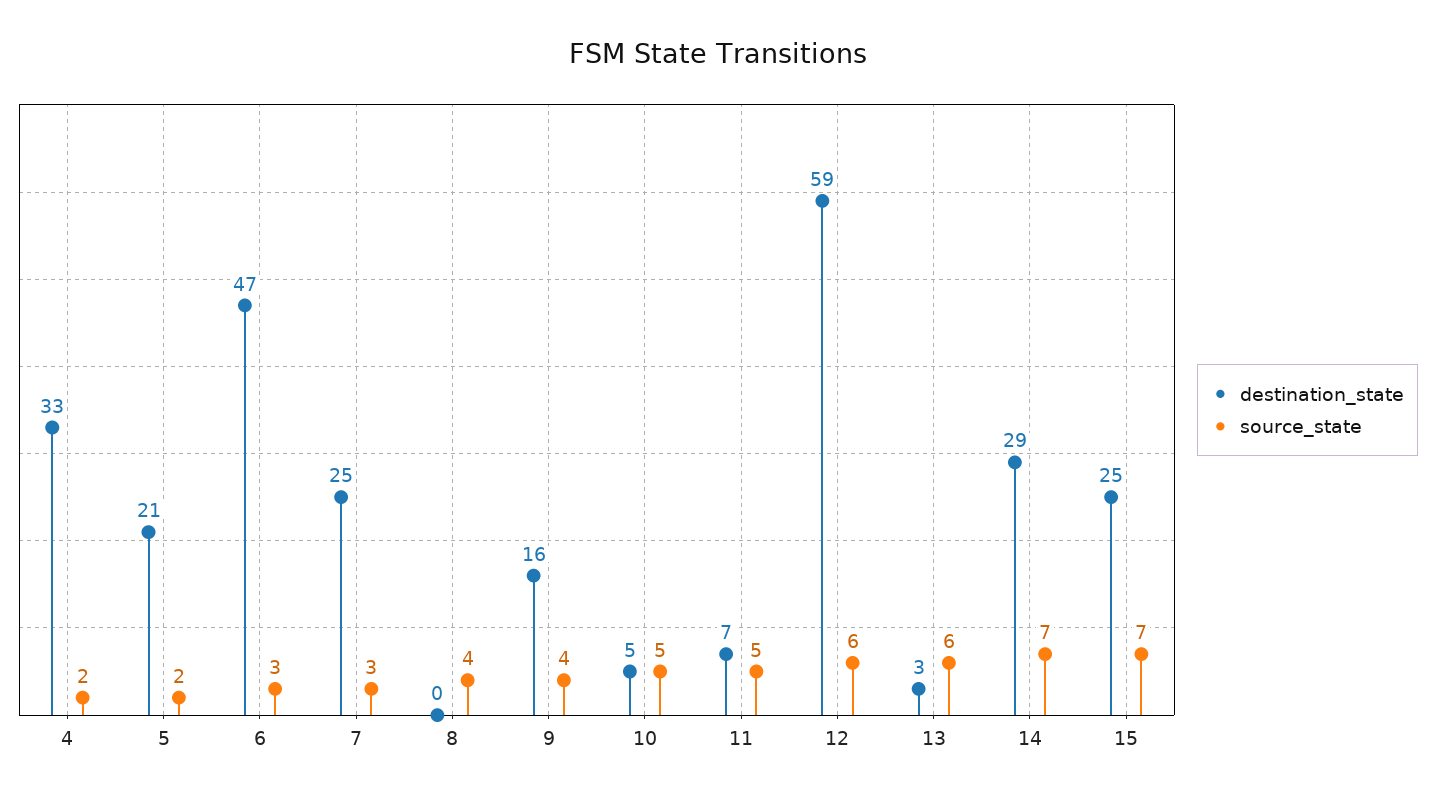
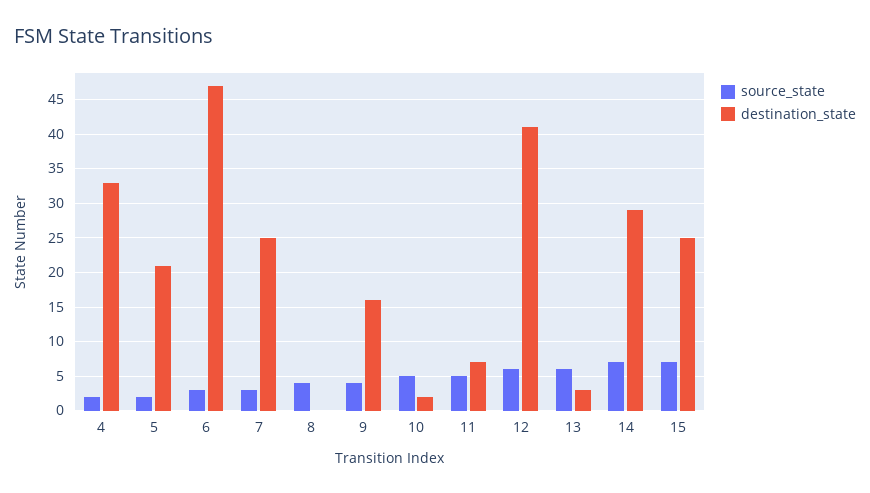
  {
    "destination_state": {
      "4": 33,
      "5": 21,
      "6": 47,
      "7": 25,
      "8": 0,
      "9": 16,
-     "10": 5,
+     "10": 2,
      "11": 7,
-     "12": 59,
+     "12": 41,
      "13": 3,
      "14": 29,
      "15": 25
    },
    "source_state": {
      "4": 2,
      "5": 2,
      "6": 3,
      "7": 3,
      "8": 4,
      "9": 4,
      "10": 5,
      "11": 5,
      "12": 6,
      "13": 6,
      "14": 7,
      "15": 7
    }
  }

